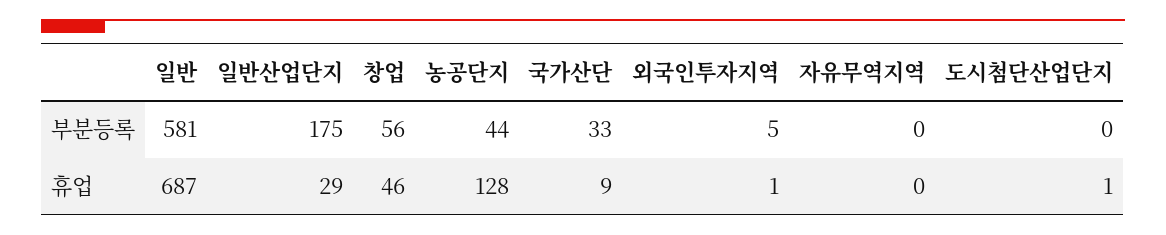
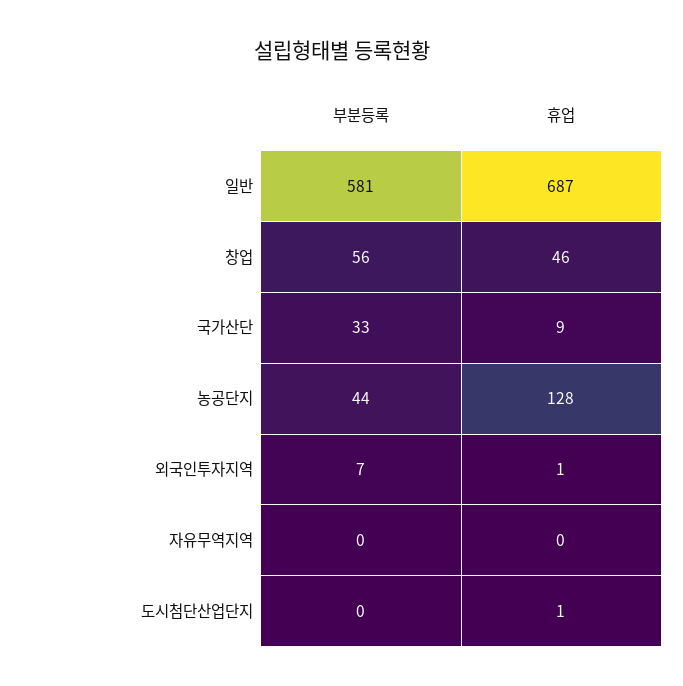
  {
    "일반": {
      "부분등록": 581,
      "휴업": 687
    },
-   "일반산업단지": {
-     "부분등록": 175,
-     "휴업": 29
-   },
    "창업": {
      "부분등록": 56,
      "휴업": 46
    },
    "농공단지": {
      "부분등록": 44,
      "휴업": 128
    },
    "국가산단": {
      "부분등록": 33,
      "휴업": 9
    },
    "외국인투자지역": {
-     "부분등록": 5,
+     "부분등록": 7,
      "휴업": 1
    },
    "자유무역지역": {
      "부분등록": 0,
      "휴업": 0
    },
    "도시첨단산업단지": {
      "부분등록": 0,
      "휴업": 1
    }
  }

